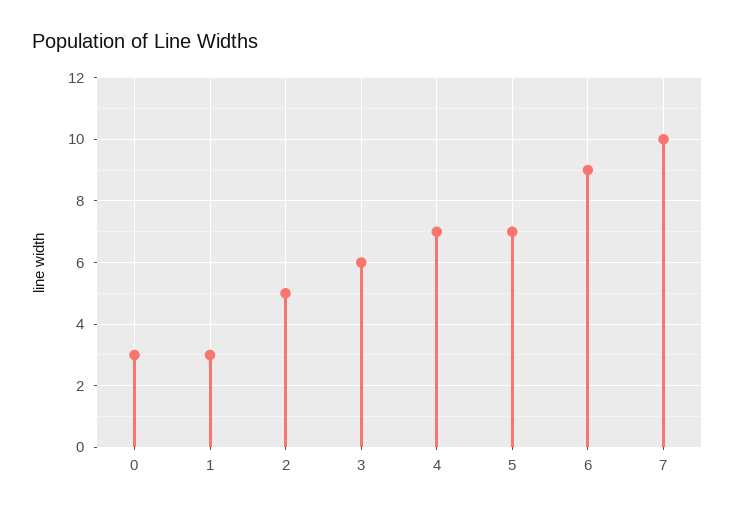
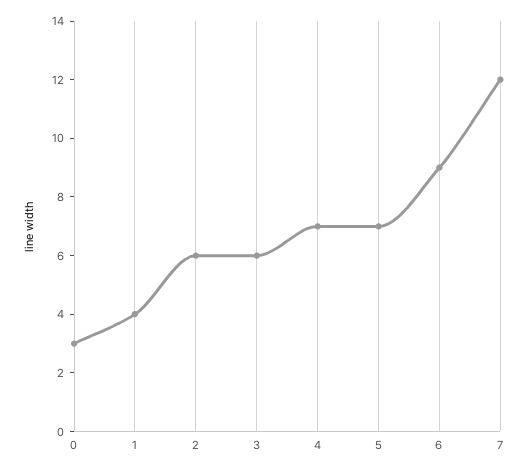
  {
    "0": 3,
-   "1": 3,
+   "1": 4,
-   "2": 5,
+   "2": 6,
    "3": 6,
    "4": 7,
    "5": 7,
    "6": 9,
-   "7": 10
+   "7": 12
  }

